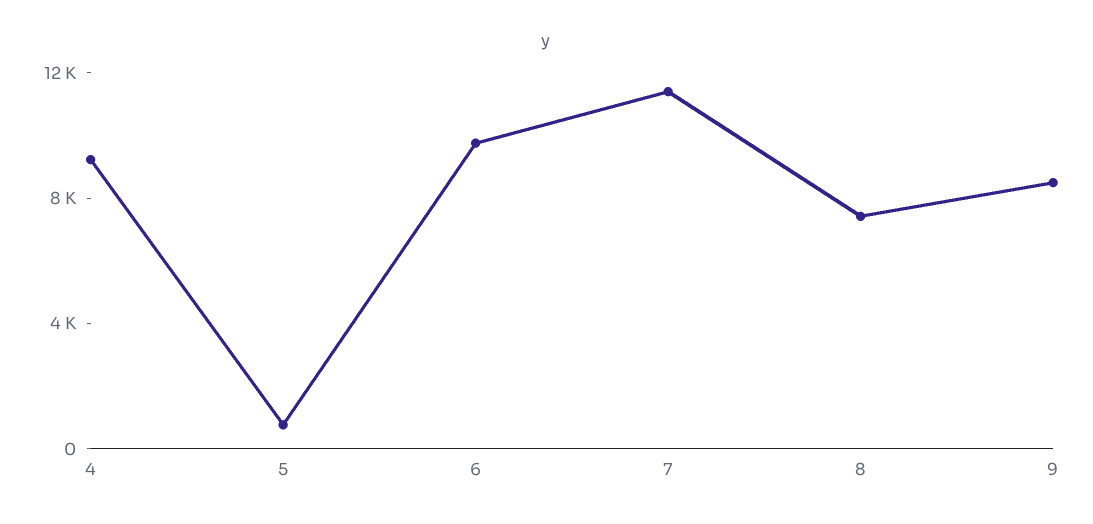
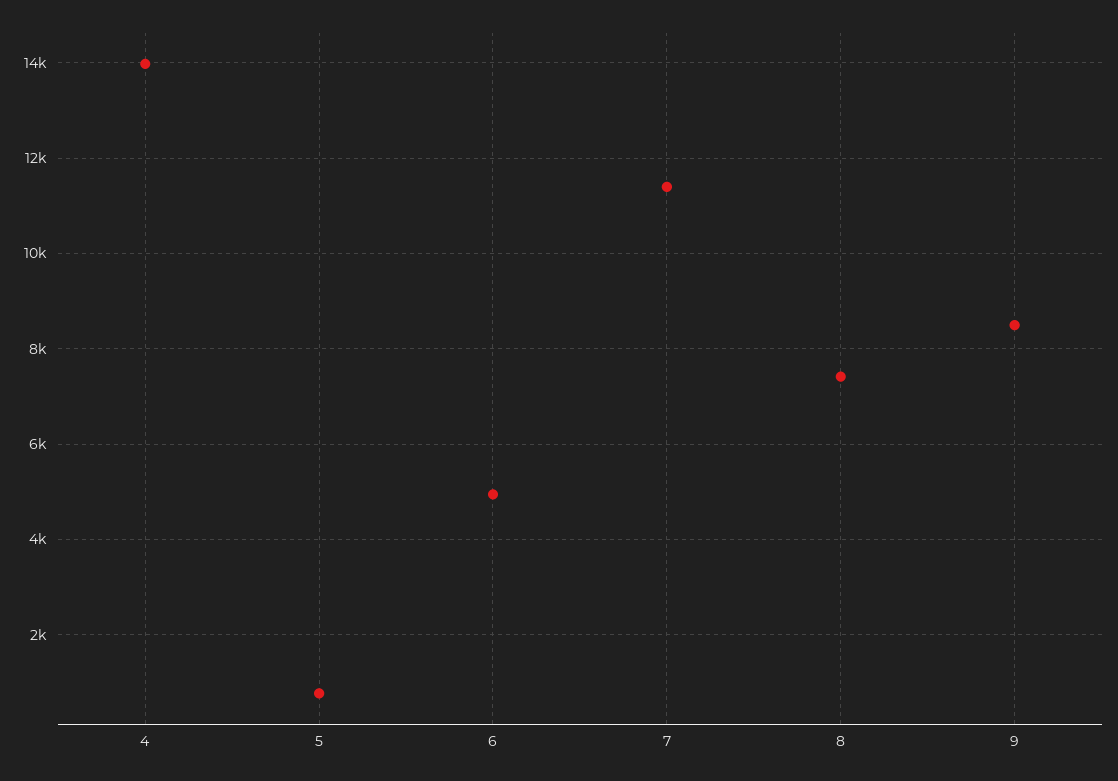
  {
-   "4": 9000,
+   "4": 14000,
    "5": 800,
-   "6": 10000,
+   "6": 5000,
    "7": 11400,
    "8": 7400,
    "9": 8400
  }

